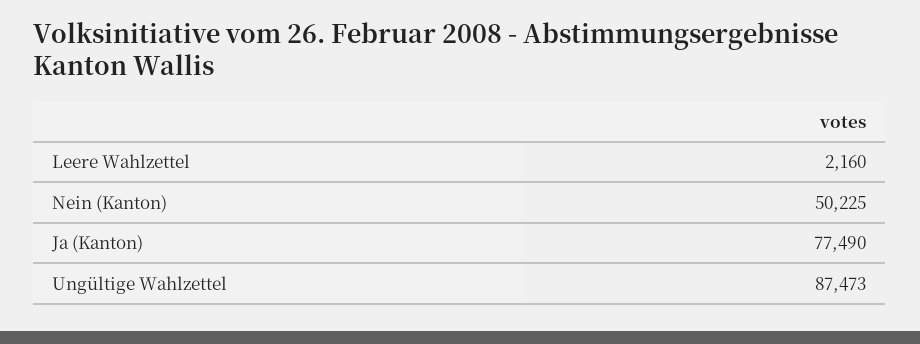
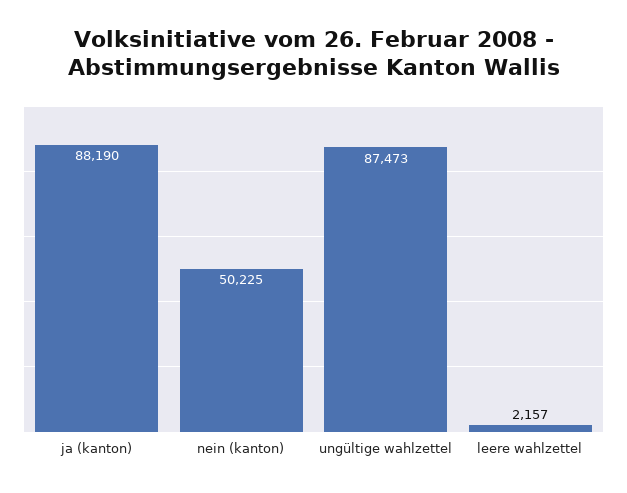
  {
-   "Leere Wahlzettel": 2160,
+   "Leere Wahlzettel": 2157,
    "Nein (Kanton)": 50225,
-   "Ja (Kanton)": 77490,
+   "Ja (Kanton)": 88190,
    "Ungültige Wahlzettel": 87473
  }

